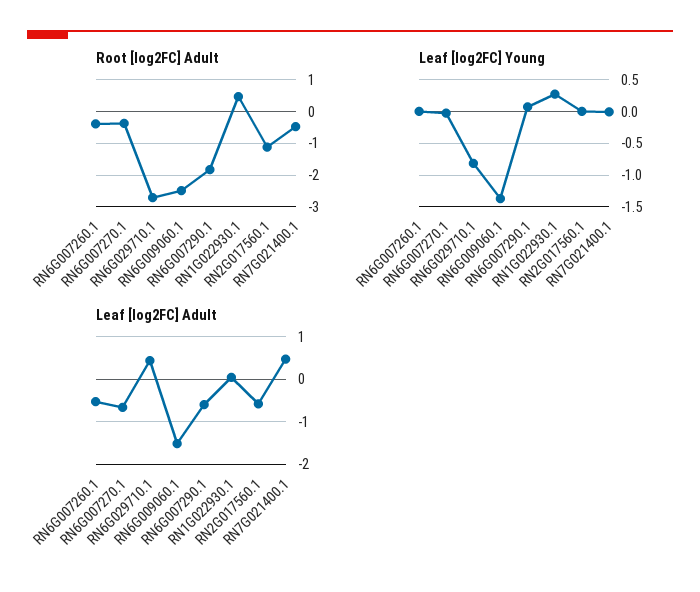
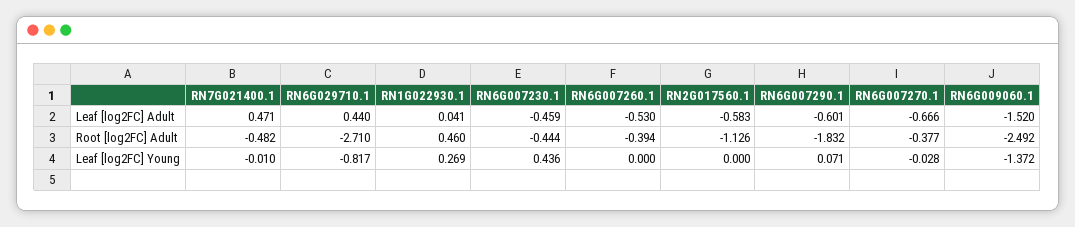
  {
    "Root [log2FC] Adult": {
      "RN6G007260.1": -0.394,
      "RN6G007270.1": -0.377,
      "RN6G029710.1": -2.71,
      "RN6G009060.1": -2.492,
      "RN6G007290.1": -1.832,
      "RN1G022930.1": 0.46,
      "RN2G017560.1": -1.126,
-     "RN7G021400.1": -0.482
+     "RN7G021400.1": -0.482,
+     "RN6G007230.1": -0.444
    },
    "Leaf [log2FC] Young": {
      "RN6G007260.1": 0,
      "RN6G007270.1": -0.028,
      "RN6G029710.1": -0.817,
      "RN6G009060.1": -1.372,
      "RN6G007290.1": 0.071,
      "RN1G022930.1": 0.269,
      "RN2G017560.1": 0,
-     "RN7G021400.1": -0.01
+     "RN7G021400.1": -0.01,
+     "RN6G007230.1": 0.436
    },
    "Leaf [log2FC] Adult": {
      "RN6G007260.1": -0.53,
      "RN6G007270.1": -0.666,
      "RN6G029710.1": 0.44,
      "RN6G009060.1": -1.52,
      "RN6G007290.1": -0.601,
      "RN1G022930.1": 0.041,
      "RN2G017560.1": -0.583,
-     "RN7G021400.1": 0.471
+     "RN7G021400.1": 0.471,
+     "RN6G007230.1": -0.459
    }
  }

